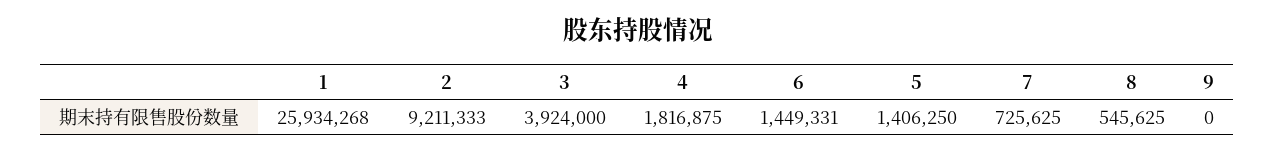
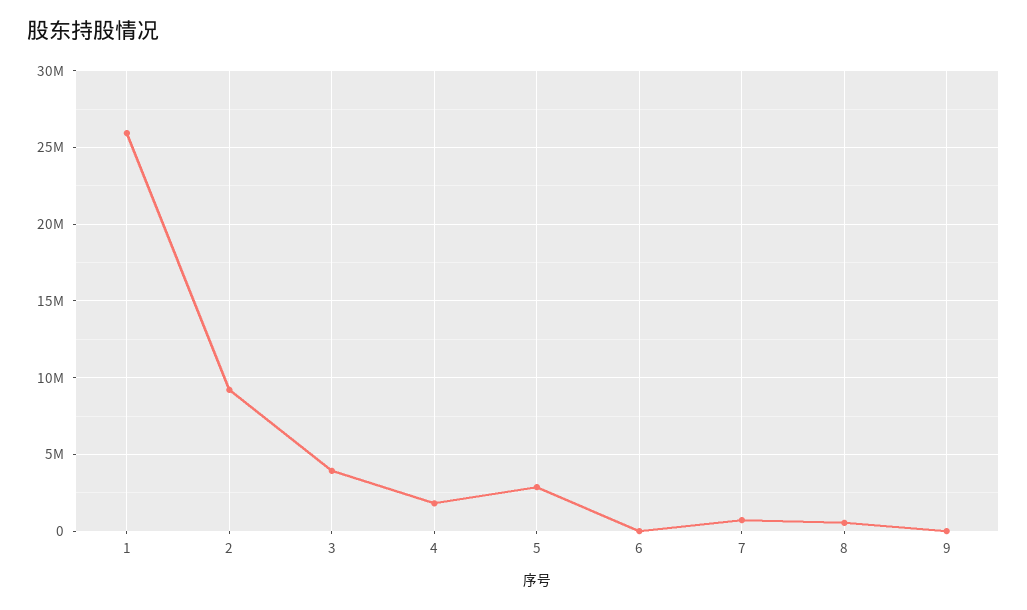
  {
    "1": 25934268,
    "2": 9211333,
    "3": 3924000,
    "4": 1816875,
-   "6": 1449331,
+   "6": 0,
-   "5": 1406250,
+   "5": 3000000,
    "7": 725625,
    "8": 545625,
    "9": 0
  }

